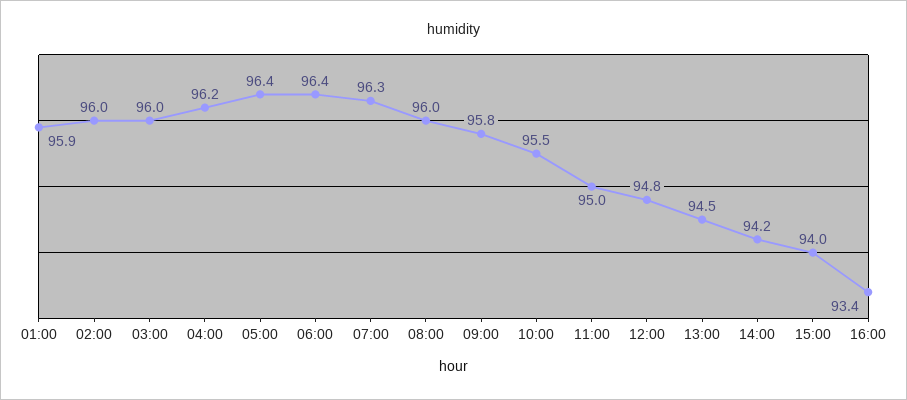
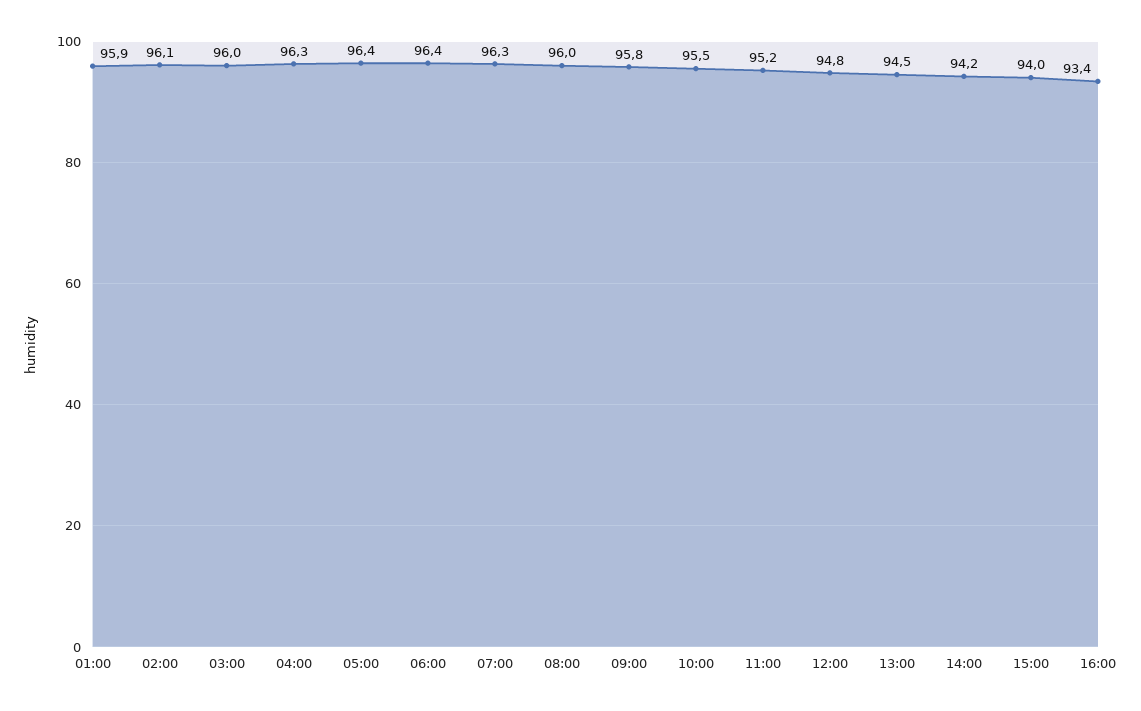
  {
    "01:00": 95.9,
-   "02:00": 96,
+   "02:00": 96.1,
    "03:00": 96,
-   "04:00": 96.2,
+   "04:00": 96.3,
    "05:00": 96.4,
    "06:00": 96.4,
    "07:00": 96.3,
    "08:00": 96,
    "09:00": 95.8,
    "10:00": 95.5,
-   "11:00": 95,
+   "11:00": 95.2,
    "12:00": 94.8,
    "13:00": 94.5,
    "14:00": 94.2,
    "15:00": 94,
    "16:00": 93.4
  }

